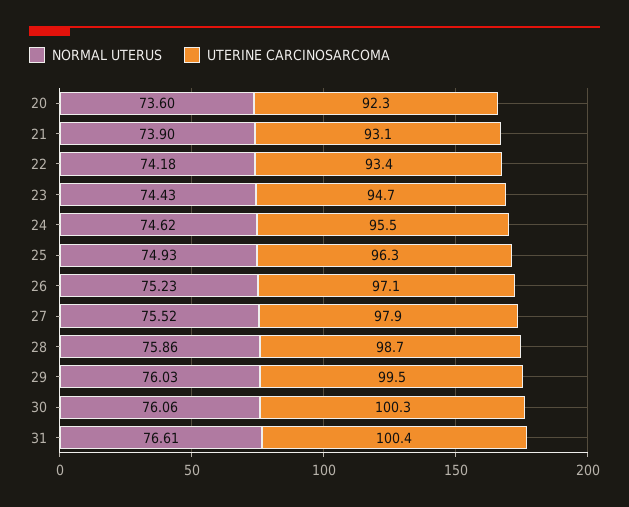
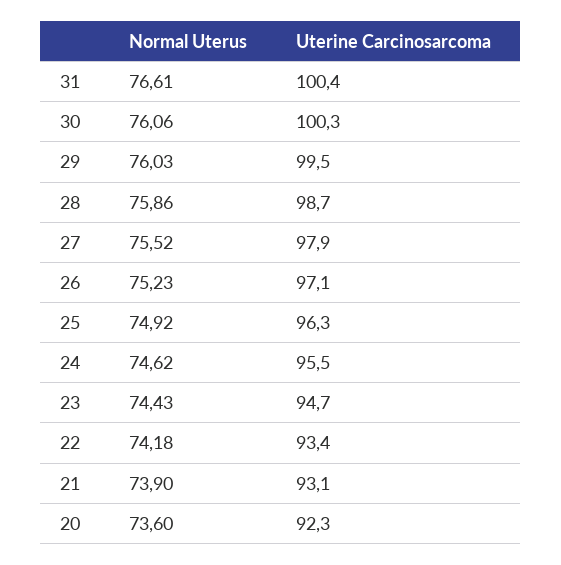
  {
    "NORMAL UTERUS": {
      "20": 73.6,
      "21": 73.9,
      "22": 74.18,
      "23": 74.43,
      "24": 74.62,
-     "25": 74.93,
+     "25": 74.92,
      "26": 75.23,
      "27": 75.52,
      "28": 75.86,
      "29": 76.03,
      "30": 76.06,
      "31": 76.61
    },
    "UTERINE CARCINOSARCOMA": {
      "20": 92.3,
      "21": 93.1,
      "22": 93.4,
      "23": 94.7,
      "24": 95.5,
      "25": 96.3,
      "26": 97.1,
      "27": 97.9,
      "28": 98.7,
      "29": 99.5,
      "30": 100.3,
      "31": 100.4
    }
  }

